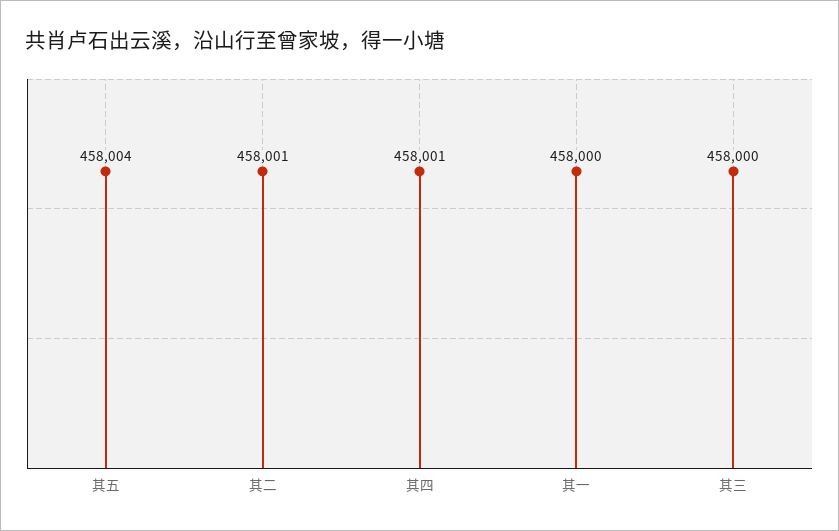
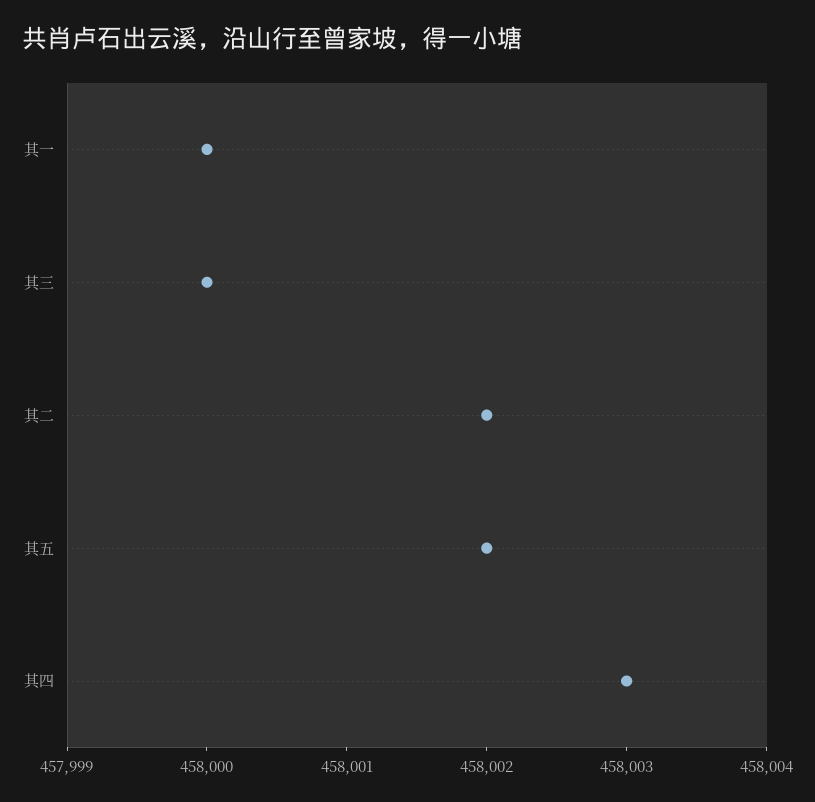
  {
-   "其五": 458004,
+   "其五": 458002,
-   "其二": 458001,
+   "其二": 458002,
-   "其四": 458001,
+   "其四": 458003,
    "其一": 458000,
    "其三": 458000
  }

